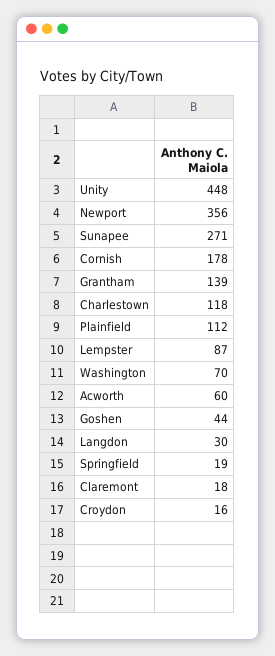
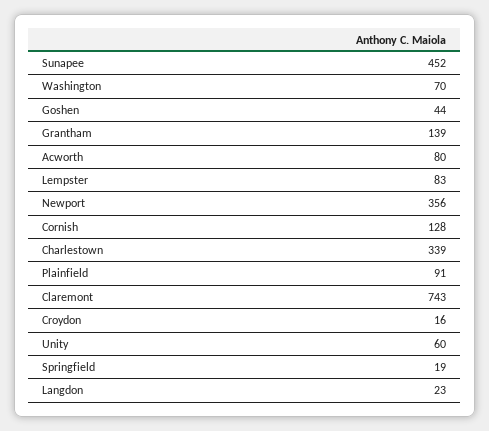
  {
-   "Unity": 448,
+   "Unity": 60,
    "Newport": 356,
-   "Sunapee": 271,
+   "Sunapee": 452,
-   "Cornish": 178,
+   "Cornish": 128,
    "Grantham": 139,
-   "Charlestown": 118,
+   "Charlestown": 339,
-   "Plainfield": 112,
+   "Plainfield": 91,
-   "Lempster": 87,
+   "Lempster": 83,
    "Washington": 70,
-   "Acworth": 60,
+   "Acworth": 80,
    "Goshen": 44,
-   "Langdon": 30,
+   "Langdon": 23,
    "Springfield": 19,
-   "Claremont": 18,
+   "Claremont": 743,
    "Croydon": 16
  }

